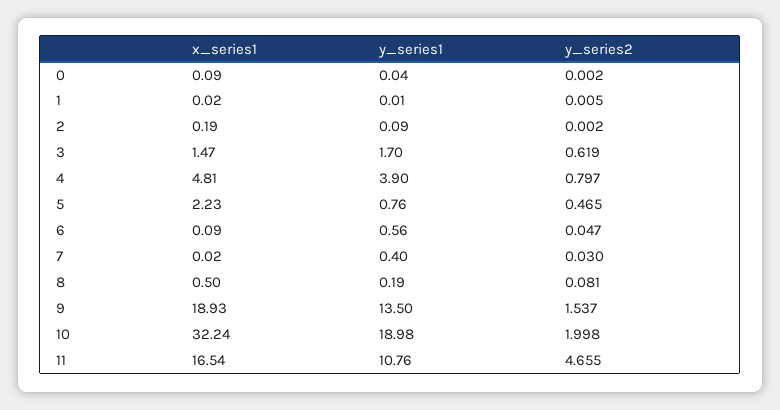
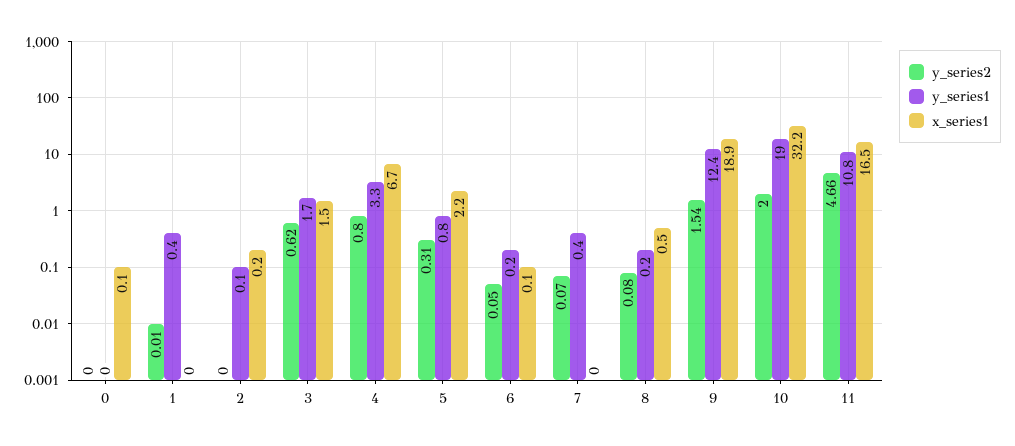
  {
    "x_series1": {
      "0": 0.09,
      "1": 0.02,
      "2": 0.19,
      "3": 1.47,
-     "4": 4.81,
+     "4": 6.7,
      "5": 2.23,
      "6": 0.09,
      "7": 0.02,
      "8": 0.5,
      "9": 18.93,
      "10": 32.24,
      "11": 16.54
    },
    "y_series1": {
      "0": 0.04,
-     "1": 0.01,
+     "1": 0.4,
      "2": 0.09,
      "3": 1.7,
-     "4": 3.9,
+     "4": 3.3,
      "5": 0.76,
-     "6": 0.56,
+     "6": 0.2,
      "7": 0.4,
      "8": 0.19,
-     "9": 13.5,
+     "9": 12.4,
      "10": 18.98,
      "11": 10.76
    },
    "y_series2": {
      "0": 0.002,
      "1": 0.005,
      "2": 0.002,
      "3": 0.619,
      "4": 0.797,
-     "5": 0.465,
+     "5": 0.31,
      "6": 0.047,
-     "7": 0.03,
+     "7": 0.07,
      "8": 0.081,
      "9": 1.537,
      "10": 1.998,
      "11": 4.655
    }
  }

